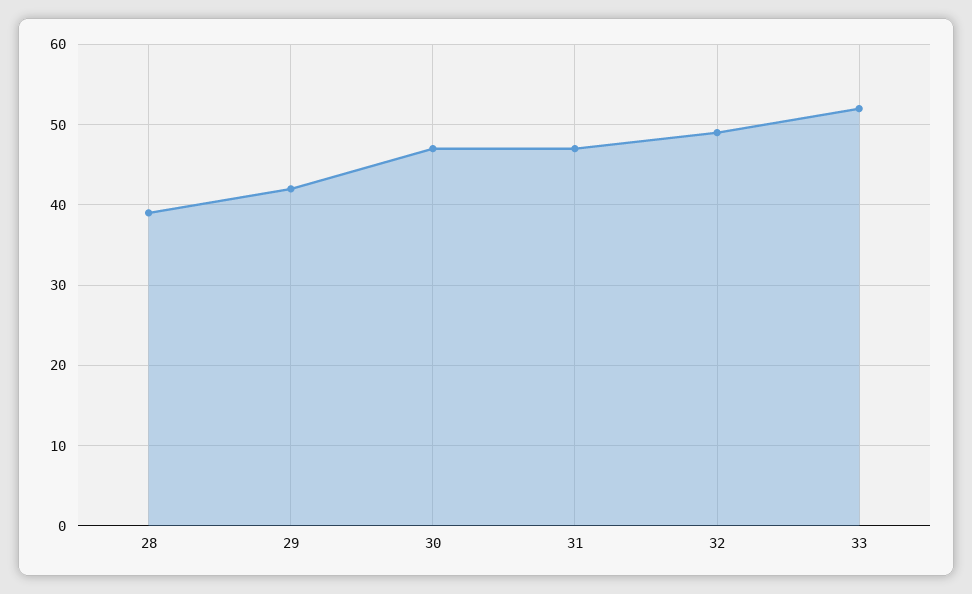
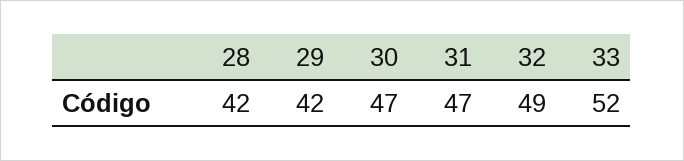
  {
-   "28": 39,
+   "28": 42,
    "29": 42,
    "30": 47,
    "31": 47,
    "32": 49,
    "33": 52
  }

